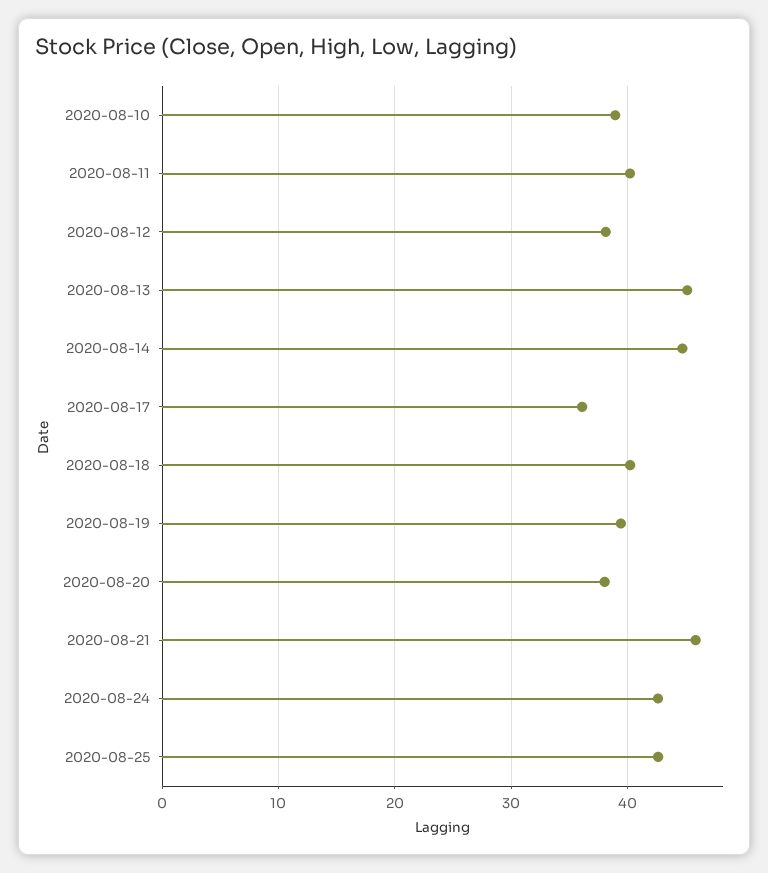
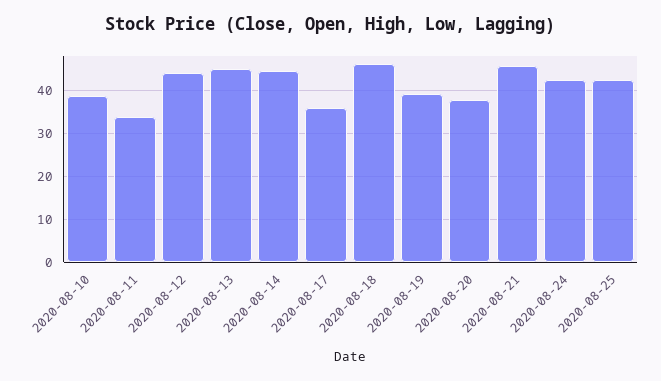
  {
    "2020-08-10": 39,
-   "2020-08-11": 40,
+   "2020-08-11": 34,
-   "2020-08-12": 38,
+   "2020-08-12": 44,
    "2020-08-13": 45,
    "2020-08-14": 45,
    "2020-08-17": 36,
-   "2020-08-18": 40,
+   "2020-08-18": 46,
    "2020-08-19": 39,
    "2020-08-20": 38,
    "2020-08-21": 46,
    "2020-08-24": 43,
    "2020-08-25": 43
  }

